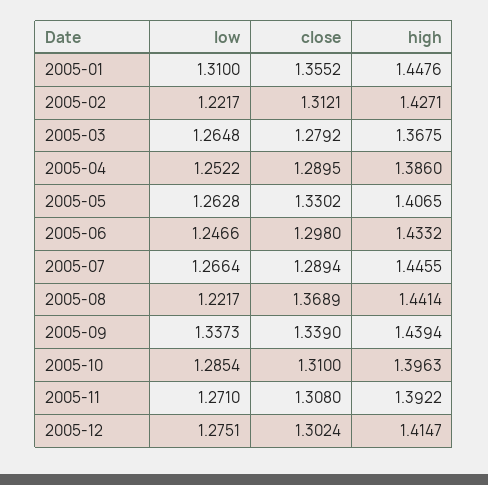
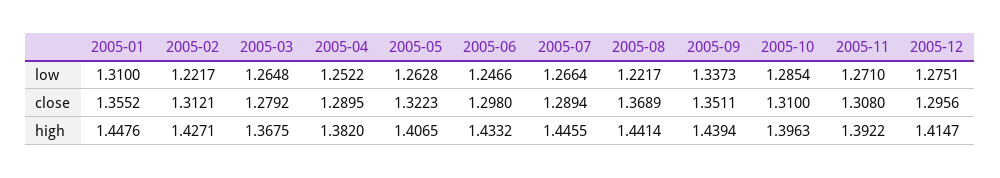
  {
    "low": {
      "2005-01": 1.31,
      "2005-02": 1.2217,
      "2005-03": 1.2648,
      "2005-04": 1.2522,
      "2005-05": 1.2628,
      "2005-06": 1.2466,
      "2005-07": 1.2664,
      "2005-08": 1.2217,
      "2005-09": 1.3373,
      "2005-10": 1.2854,
      "2005-11": 1.271,
      "2005-12": 1.2751
    },
    "close": {
      "2005-01": 1.3552,
      "2005-02": 1.3121,
      "2005-03": 1.2792,
      "2005-04": 1.2895,
-     "2005-05": 1.3302,
+     "2005-05": 1.3223,
      "2005-06": 1.298,
      "2005-07": 1.2894,
      "2005-08": 1.3689,
-     "2005-09": 1.339,
+     "2005-09": 1.3511,
      "2005-10": 1.31,
      "2005-11": 1.308,
-     "2005-12": 1.3024
+     "2005-12": 1.2956
    },
    "high": {
      "2005-01": 1.4476,
      "2005-02": 1.4271,
      "2005-03": 1.3675,
-     "2005-04": 1.386,
+     "2005-04": 1.382,
      "2005-05": 1.4065,
      "2005-06": 1.4332,
      "2005-07": 1.4455,
      "2005-08": 1.4414,
      "2005-09": 1.4394,
      "2005-10": 1.3963,
      "2005-11": 1.3922,
      "2005-12": 1.4147
    }
  }

